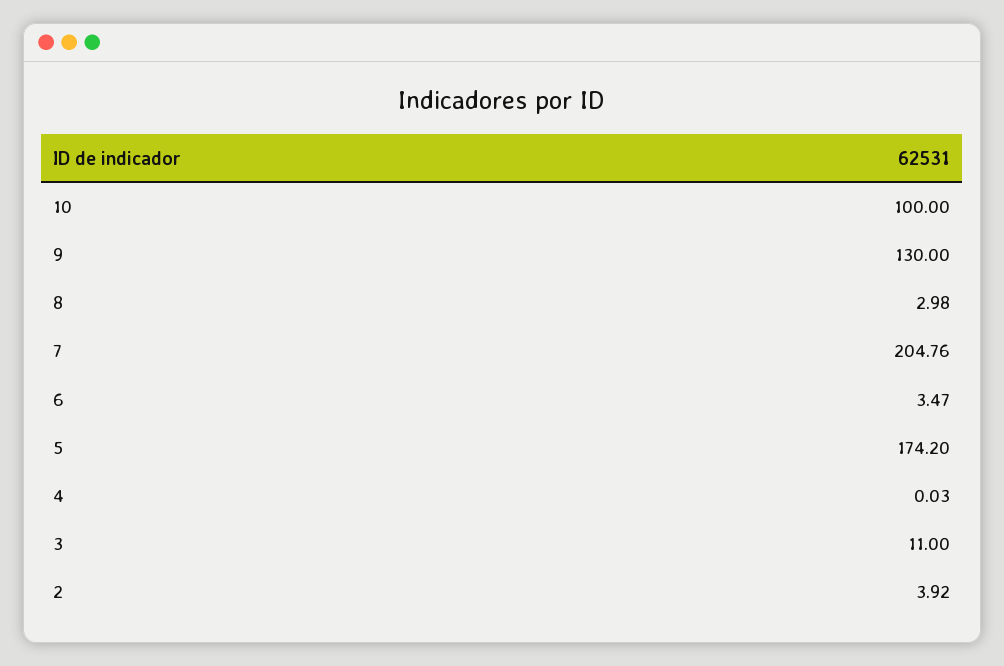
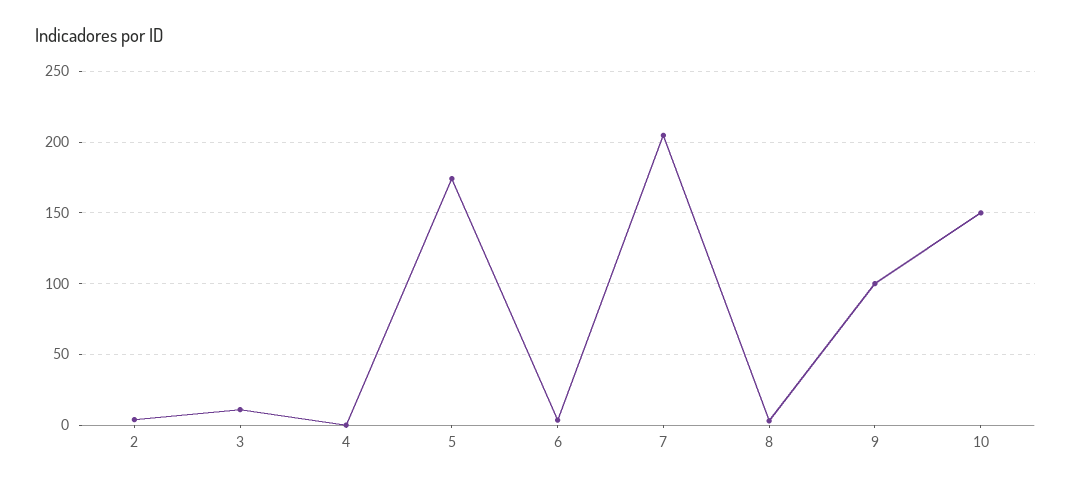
  {
-   "10": 100,
+   "10": 150,
-   "9": 130,
+   "9": 100,
    "8": 2.98,
    "7": 204.76,
    "6": 3.47,
    "5": 174.2,
    "4": 0.03,
    "3": 11,
    "2": 3.92
  }

